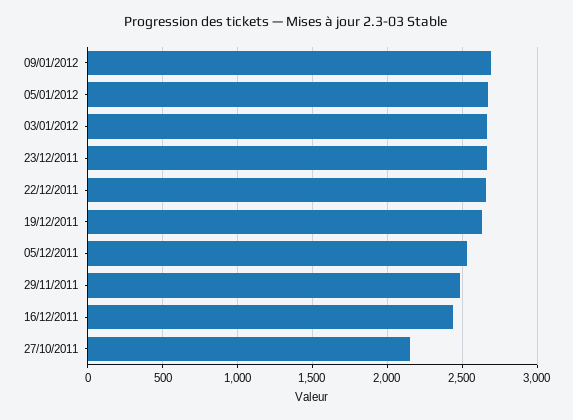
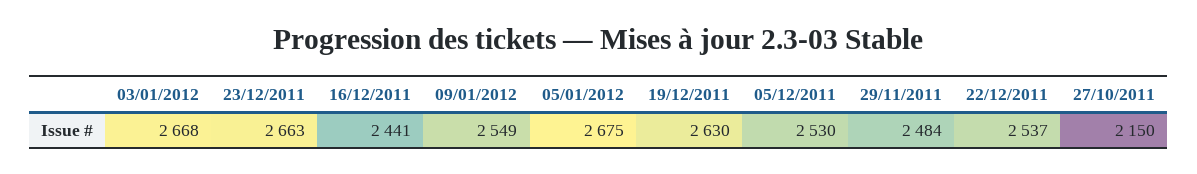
  {
-   "09/01/2012": 2700,
+   "09/01/2012": 2549,
    "05/01/2012": 2675,
    "03/01/2012": 2668,
    "23/12/2011": 2663,
-   "22/12/2011": 2650,
+   "22/12/2011": 2537,
    "19/12/2011": 2630,
    "05/12/2011": 2530,
    "29/11/2011": 2484,
    "16/12/2011": 2441,
    "27/10/2011": 2150
  }

